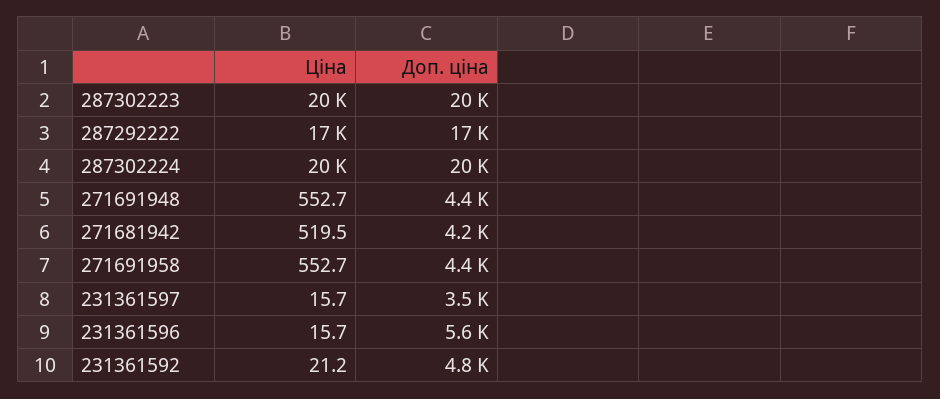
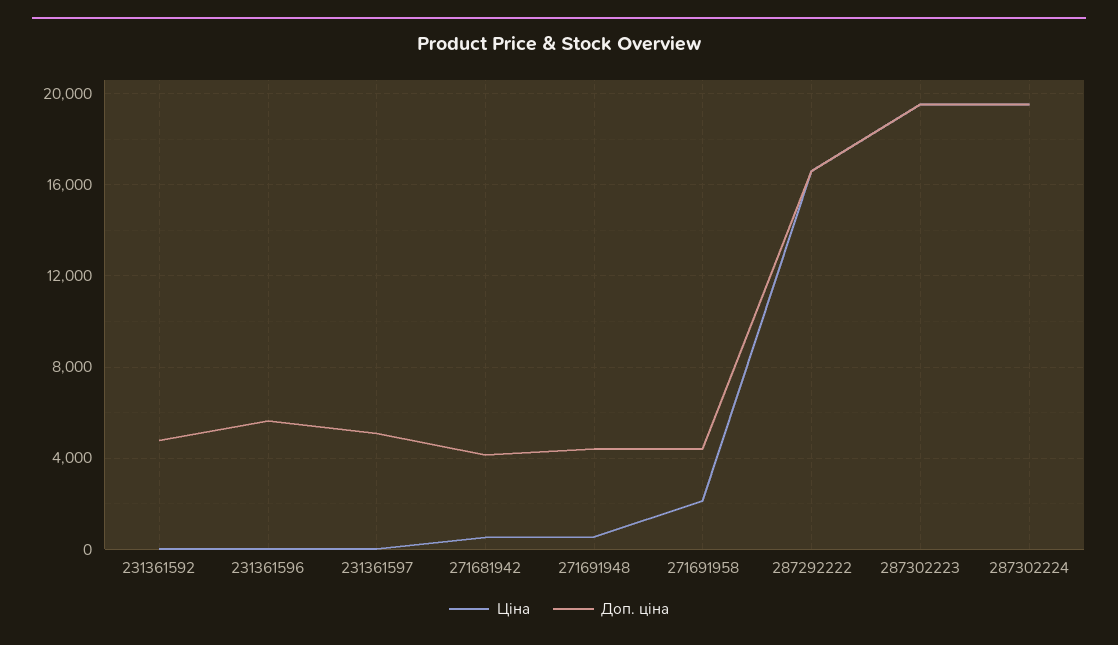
  {
    "Ціна": {
      "287302223": 20000,
      "287292222": 17000,
      "287302224": 20000,
      "271691948": 552.7,
      "271681942": 519.5,
-     "271691958": 552.7,
+     "271691958": 2000,
      "231361597": 15.7,
      "231361596": 15.7,
      "231361592": 21.2
    },
    "Доп. ціна": {
      "287302223": 20000,
      "287292222": 17000,
      "287302224": 20000,
      "271691948": 4400,
      "271681942": 4200,
      "271691958": 4400,
-     "231361597": 3500,
+     "231361597": 5000,
      "231361596": 5600,
      "231361592": 4800
    }
  }

